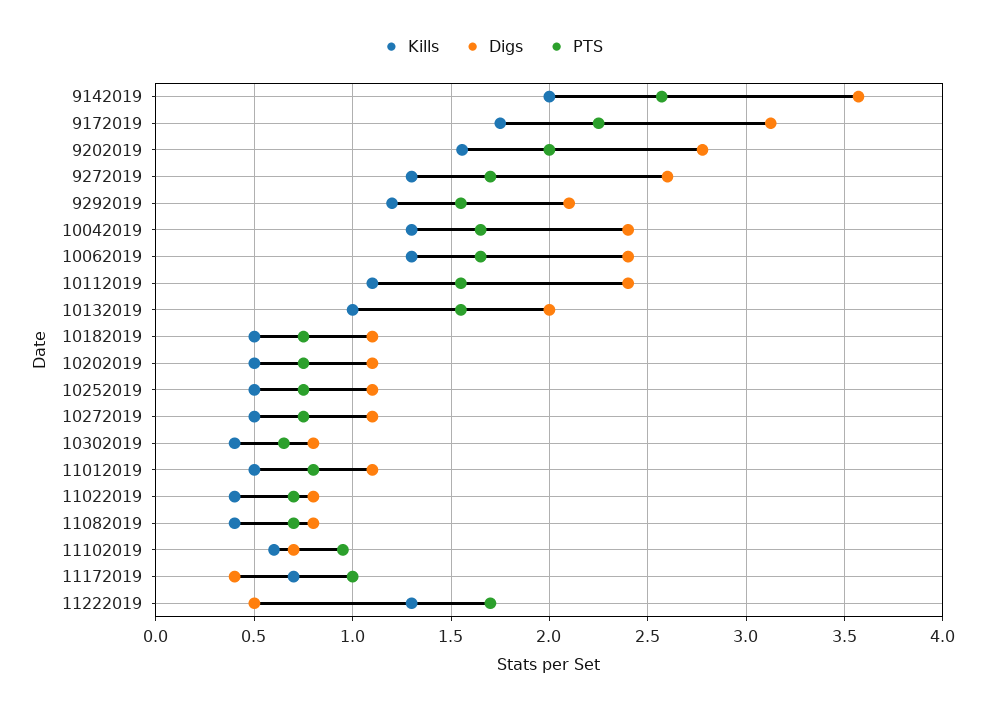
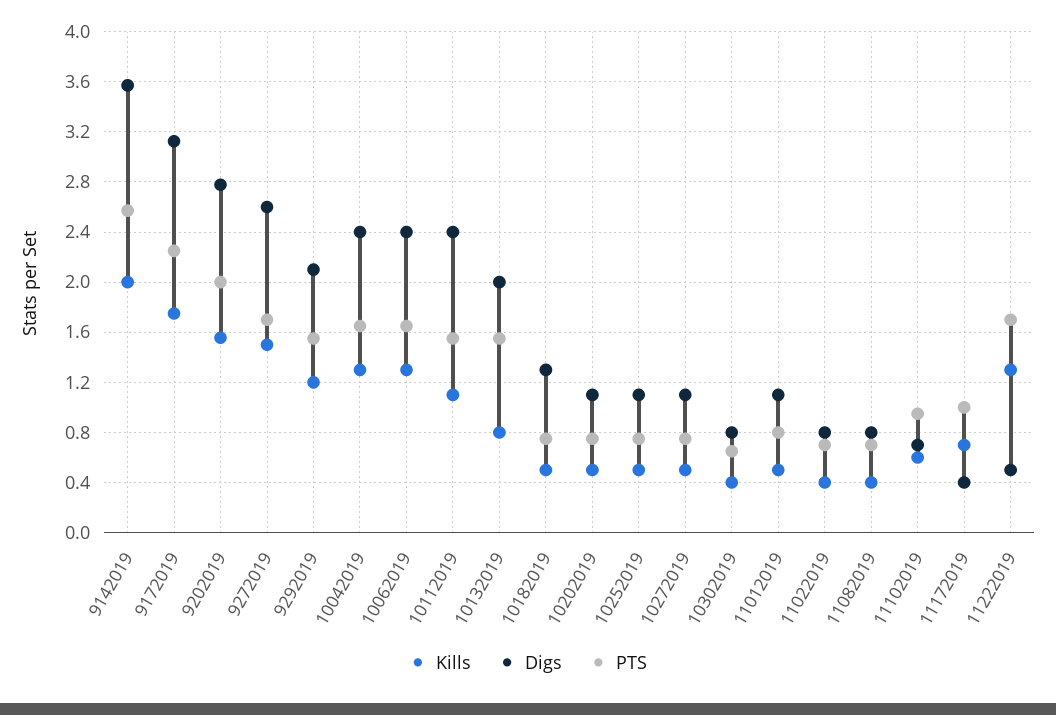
  {
    "Kills": {
      "9142019": 2,
      "9172019": 1.75,
      "9202019": 1.55,
-     "9272019": 1.3,
+     "9272019": 1.5,
      "9292019": 1.2,
      "10042019": 1.3,
      "10062019": 1.3,
      "10112019": 1.1,
-     "10132019": 1,
+     "10132019": 0.8,
      "10182019": 0.5,
      "10202019": 0.5,
      "10252019": 0.5,
      "10272019": 0.5,
      "10302019": 0.4,
      "11012019": 0.5,
      "11022019": 0.4,
      "11082019": 0.4,
      "11102019": 0.6,
      "11172019": 0.7,
      "11222019": 1.3
    },
    "Digs": {
      "9142019": 3.55,
      "9172019": 3.15,
      "9202019": 2.8,
      "9272019": 2.6,
      "9292019": 2.1,
      "10042019": 2.4,
      "10062019": 2.4,
      "10112019": 2.4,
      "10132019": 2,
-     "10182019": 1.1,
+     "10182019": 1.3,
      "10202019": 1.1,
      "10252019": 1.1,
      "10272019": 1.1,
      "10302019": 0.8,
      "11012019": 1.1,
      "11022019": 0.8,
      "11082019": 0.8,
      "11102019": 0.7,
      "11172019": 0.4,
      "11222019": 0.5
    },
    "PTS": {
      "9142019": 2.55,
      "9172019": 2.25,
      "9202019": 2,
      "9272019": 1.7,
      "9292019": 1.55,
      "10042019": 1.65,
      "10062019": 1.65,
      "10112019": 1.55,
      "10132019": 1.55,
      "10182019": 0.75,
      "10202019": 0.75,
      "10252019": 0.75,
      "10272019": 0.75,
      "10302019": 0.65,
      "11012019": 0.8,
      "11022019": 0.7,
      "11082019": 0.7,
      "11102019": 0.95,
      "11172019": 1,
      "11222019": 1.7
    }
  }

